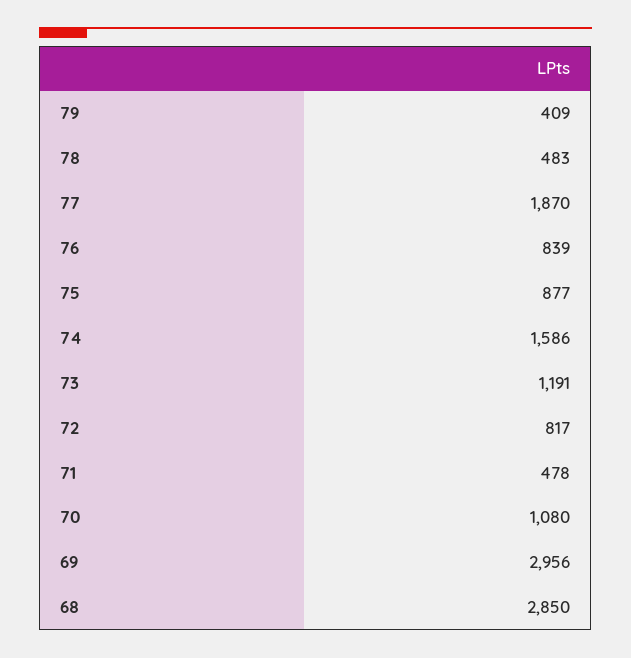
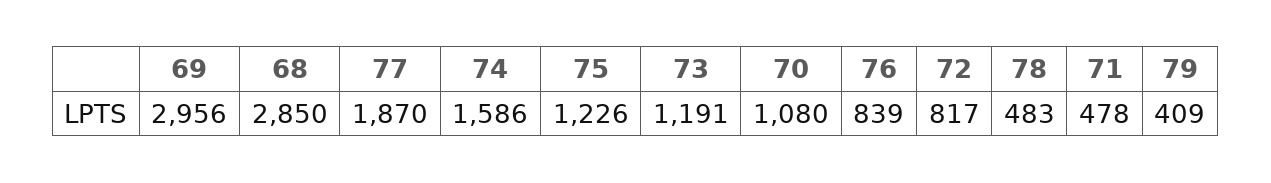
  {
    "79": 409,
    "78": 483,
    "77": 1870,
    "76": 839,
-   "75": 877,
+   "75": 1226,
    "74": 1586,
    "73": 1191,
    "72": 817,
    "71": 478,
    "70": 1080,
    "69": 2956,
    "68": 2850
  }

